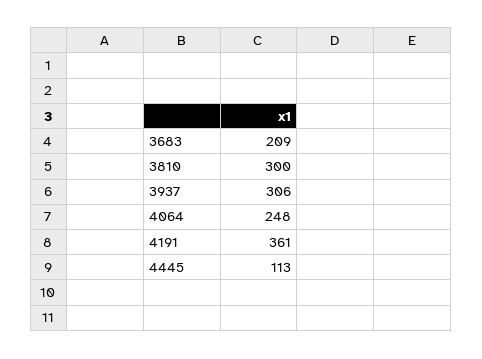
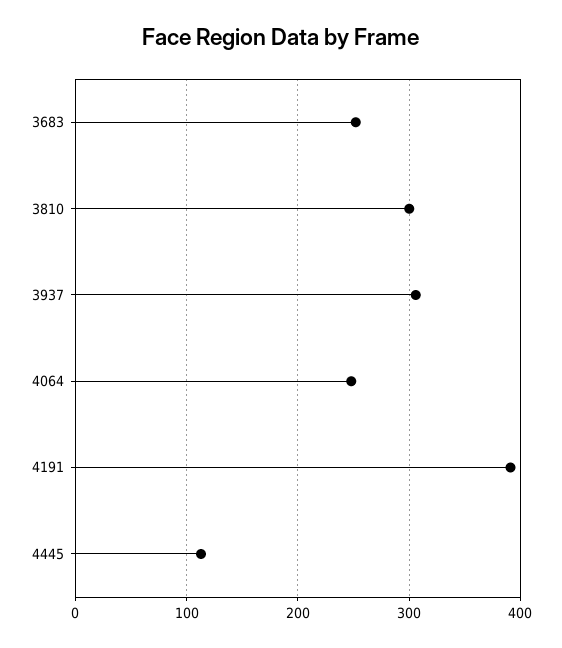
  {
-   "3683": 209,
+   "3683": 250,
    "3810": 300,
    "3937": 306,
    "4064": 248,
-   "4191": 361,
+   "4191": 390,
    "4445": 113
  }

